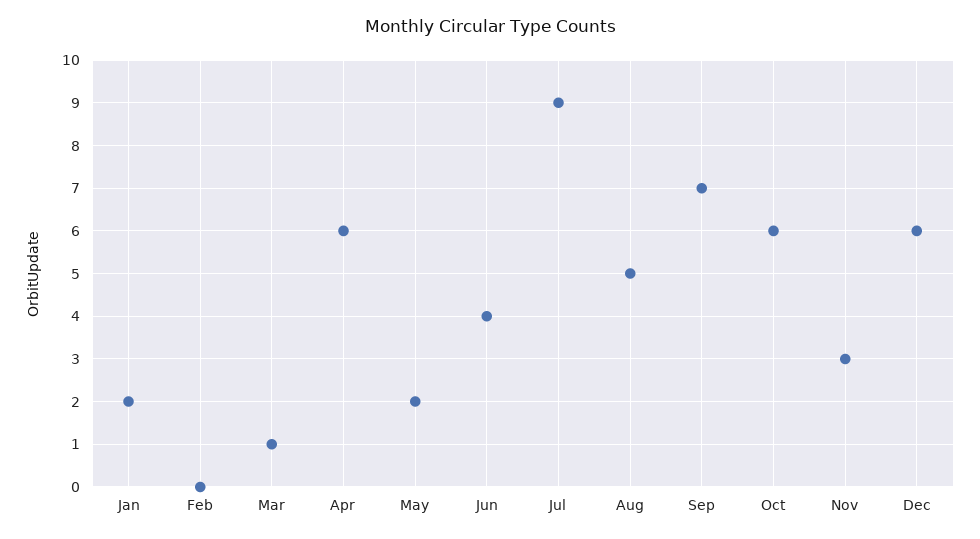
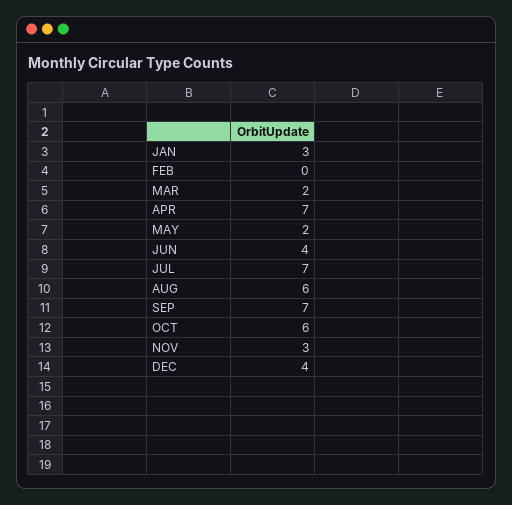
  {
-   "Jan": 2,
+   "Jan": 3,
    "Feb": 0,
-   "Mar": 1,
+   "Mar": 2,
-   "Apr": 6,
+   "Apr": 7,
    "May": 2,
    "Jun": 4,
-   "Jul": 9,
+   "Jul": 7,
-   "Aug": 5,
+   "Aug": 6,
    "Sep": 7,
    "Oct": 6,
    "Nov": 3,
-   "Dec": 6
+   "Dec": 4
  }

